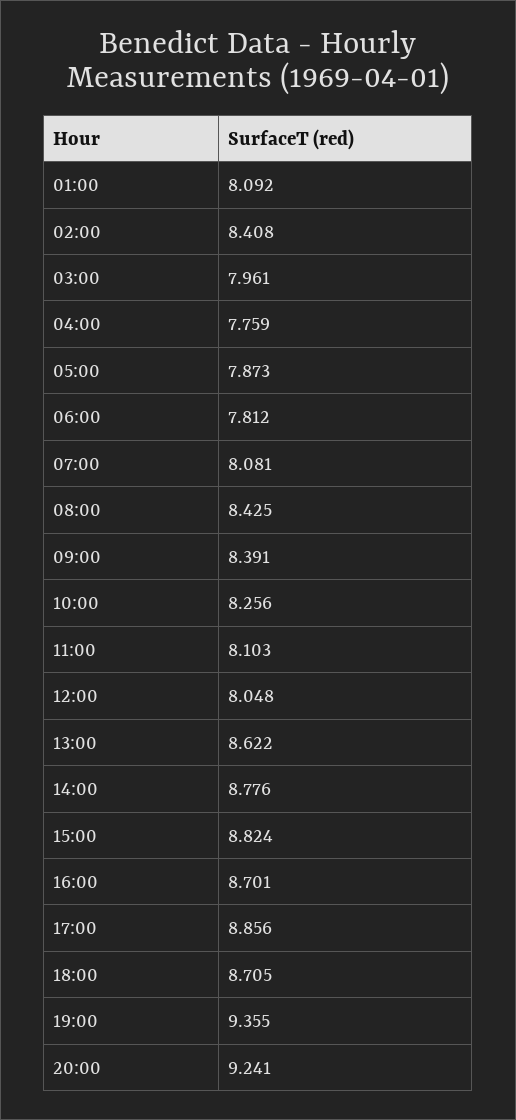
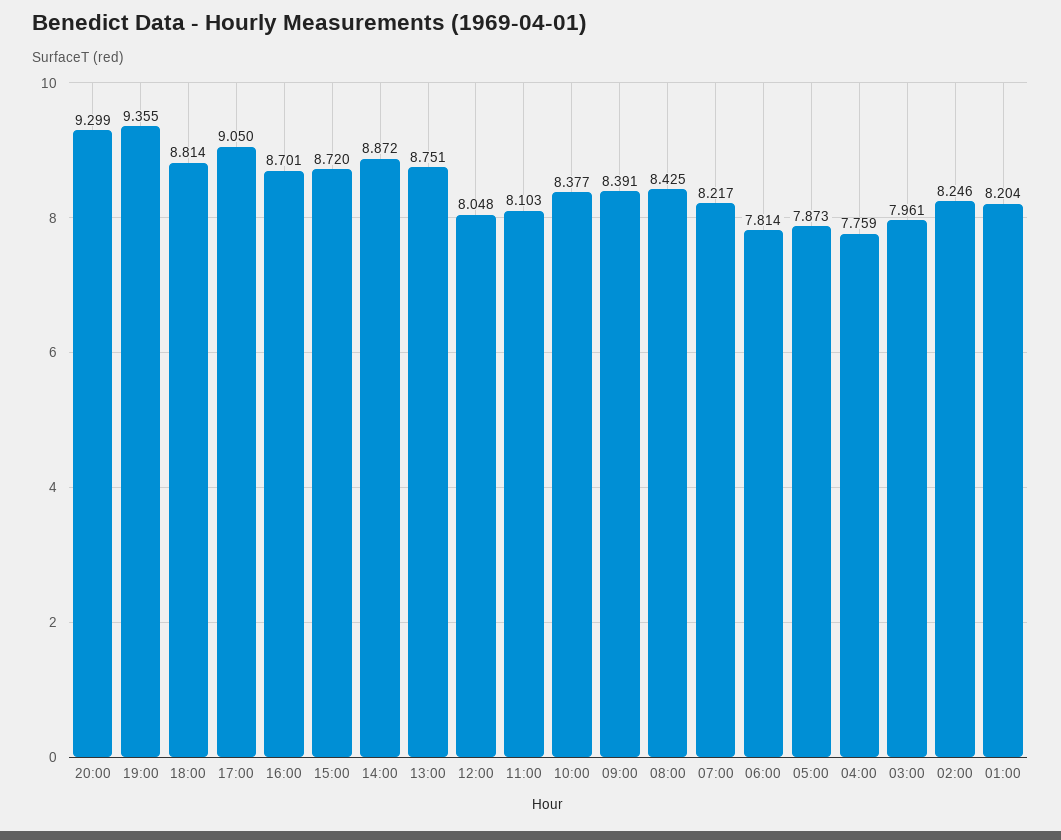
  {
-   "01:00": 8.092,
+   "01:00": 8.204,
-   "02:00": 8.408,
+   "02:00": 8.246,
    "03:00": 7.961,
    "04:00": 7.759,
    "05:00": 7.873,
-   "06:00": 7.812,
+   "06:00": 7.814,
-   "07:00": 8.081,
+   "07:00": 8.217,
    "08:00": 8.425,
    "09:00": 8.391,
-   "10:00": 8.256,
+   "10:00": 8.377,
    "11:00": 8.103,
    "12:00": 8.048,
-   "13:00": 8.622,
+   "13:00": 8.751,
-   "14:00": 8.776,
+   "14:00": 8.872,
-   "15:00": 8.824,
+   "15:00": 8.72,
    "16:00": 8.701,
-   "17:00": 8.856,
+   "17:00": 9.05,
-   "18:00": 8.705,
+   "18:00": 8.814,
    "19:00": 9.355,
-   "20:00": 9.241
+   "20:00": 9.299
  }

